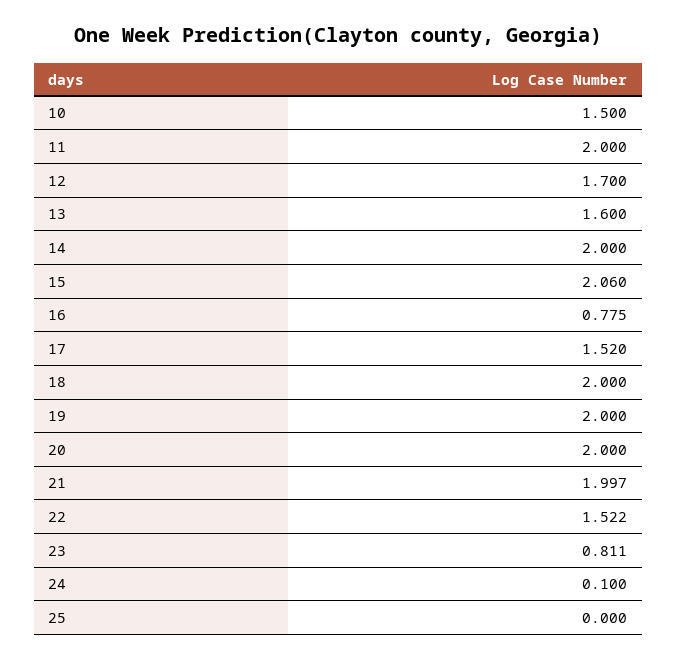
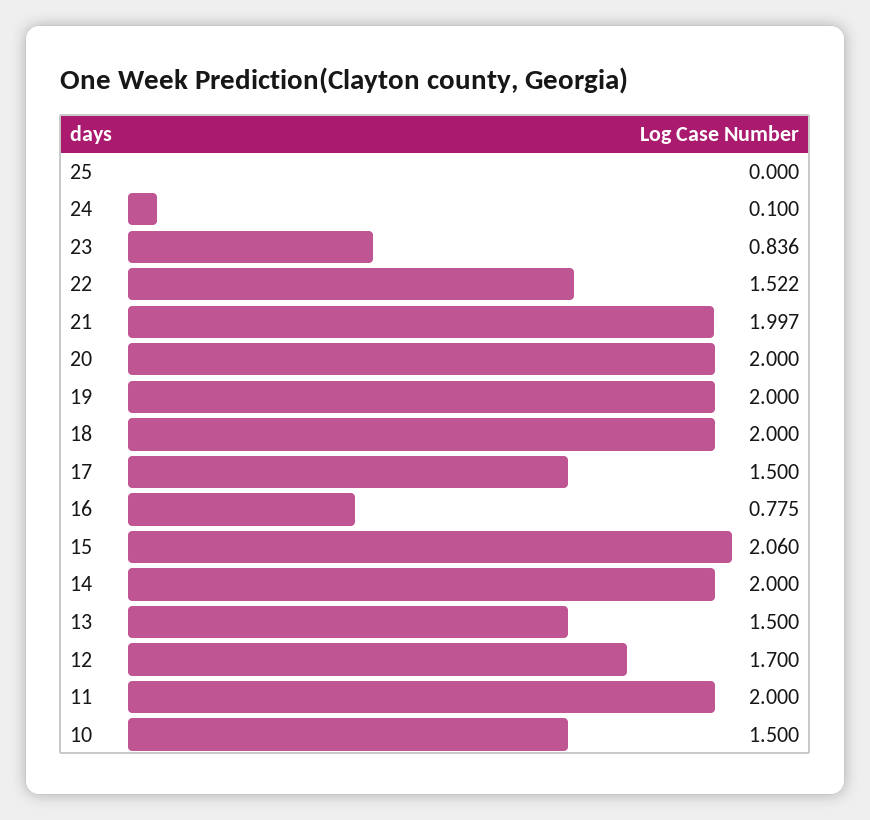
  {
    "10": 1.5,
    "11": 2,
    "12": 1.7,
-   "13": 1.6,
+   "13": 1.5,
    "14": 2,
    "15": 2.06,
    "16": 0.775,
-   "17": 1.52,
+   "17": 1.5,
    "18": 2,
    "19": 2,
    "20": 2,
    "21": 1.997,
    "22": 1.522,
-   "23": 0.811,
+   "23": 0.836,
    "24": 0.1,
    "25": 0
  }

